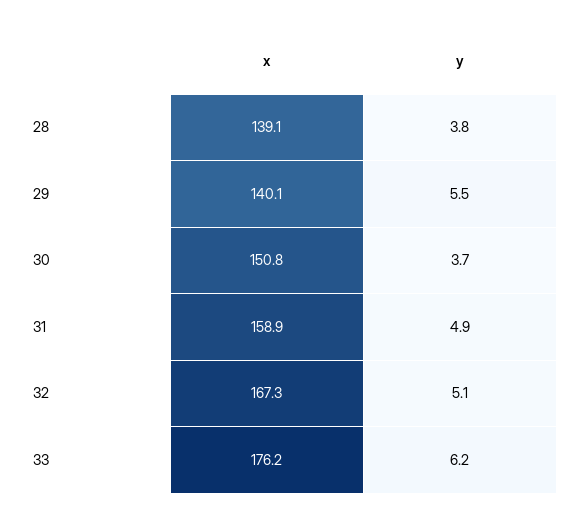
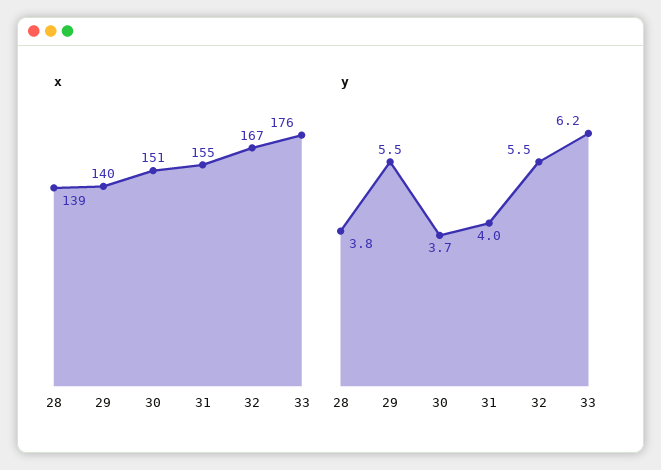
  {
    "x": {
      "28": 139.1,
      "29": 140.1,
      "30": 150.8,
-     "31": 158.9,
+     "31": 155,
      "32": 167.3,
      "33": 176.2
    },
    "y": {
      "28": 3.8,
      "29": 5.5,
      "30": 3.7,
-     "31": 4.9,
+     "31": 4,
-     "32": 5.1,
+     "32": 5.5,
      "33": 6.2
    }
  }

